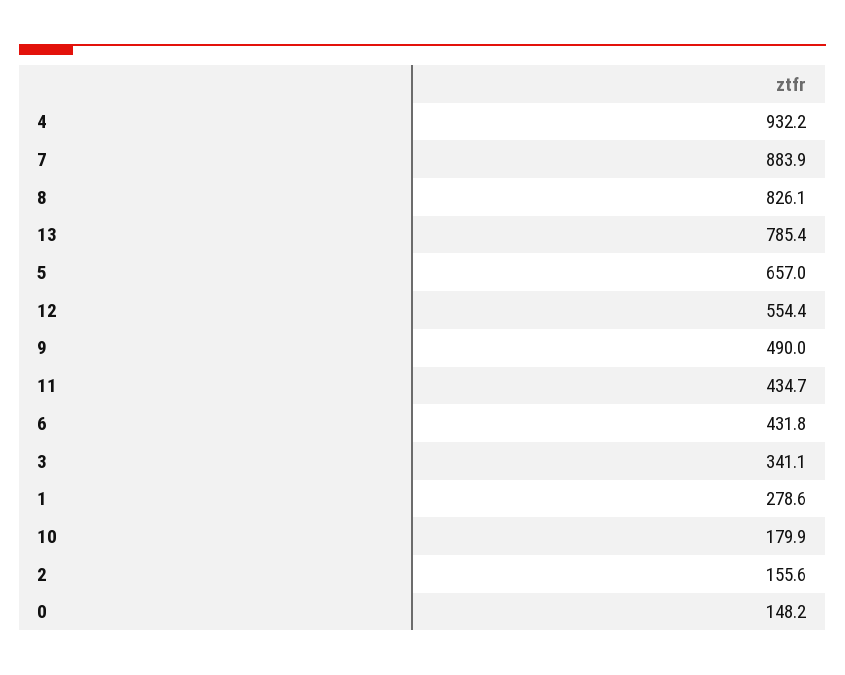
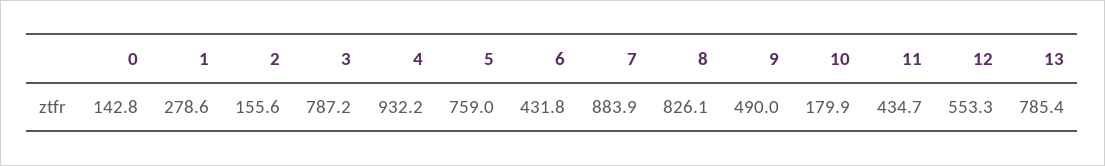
  {
    "4": 932.2,
    "7": 883.9,
    "8": 826.1,
    "13": 785.4,
-   "5": 657,
+   "5": 759,
-   "12": 554.4,
+   "12": 553.3,
    "9": 490,
    "11": 434.7,
    "6": 431.8,
-   "3": 341.1,
+   "3": 787.2,
    "1": 278.6,
    "10": 179.9,
    "2": 155.6,
-   "0": 148.2
+   "0": 142.8
  }

